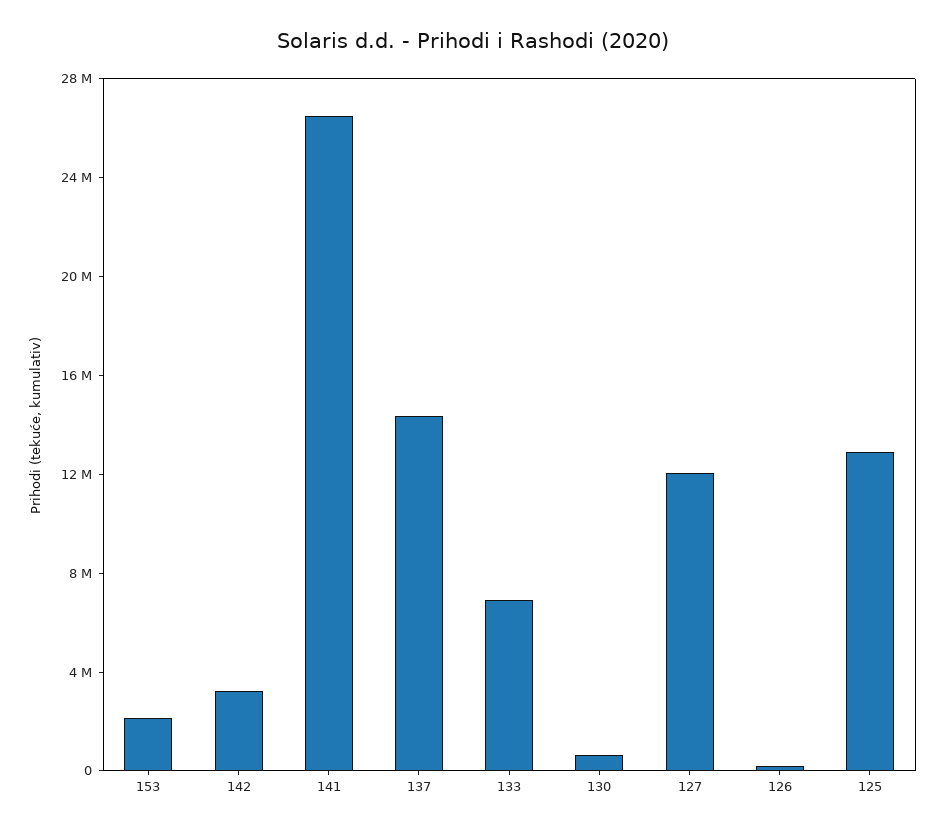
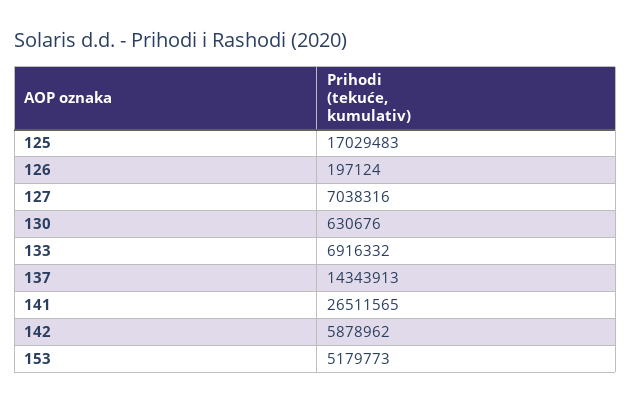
  {
-   "153": 2000000,
+   "153": 5179773,
-   "142": 3000000,
+   "142": 5878962,
    "141": 26511565,
    "137": 14343913,
    "133": 6916332,
    "130": 630676,
-   "127": 12000000,
+   "127": 7038316,
    "126": 197124,
-   "125": 13000000
+   "125": 17029483
  }

